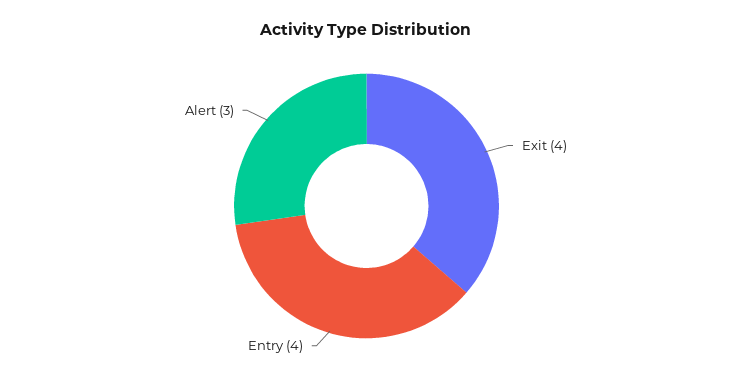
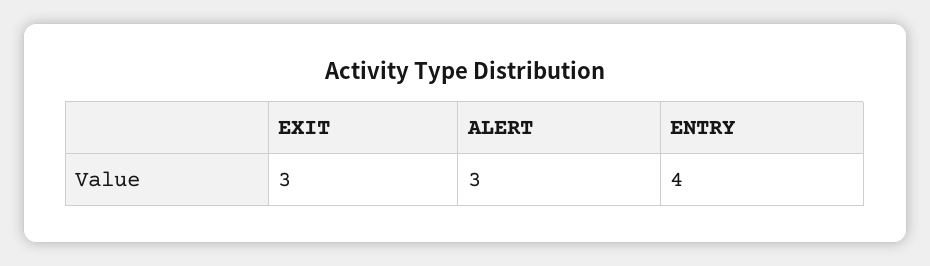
  {
-   "Exit": 4,
+   "Exit": 3,
    "Entry": 4,
    "Alert": 3
  }

